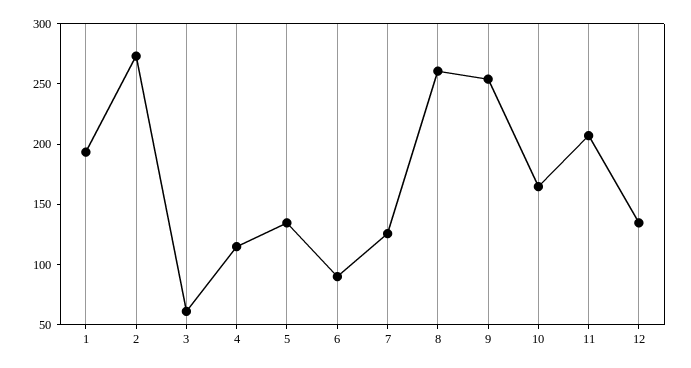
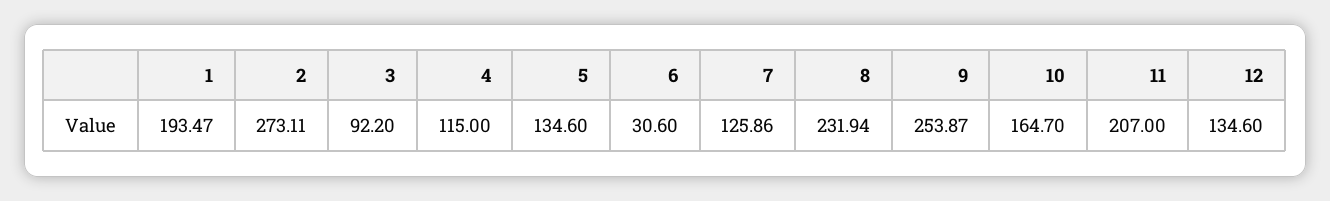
  {
    "1": 193.47,
    "2": 273.11,
-   "3": 60,
+   "3": 92.2,
    "4": 115,
    "5": 134.6,
-   "6": 90,
+   "6": 30.6,
    "7": 125.86,
-   "8": 260,
+   "8": 231.94,
    "9": 253.87,
    "10": 164.7,
    "11": 207,
    "12": 134.6
  }

